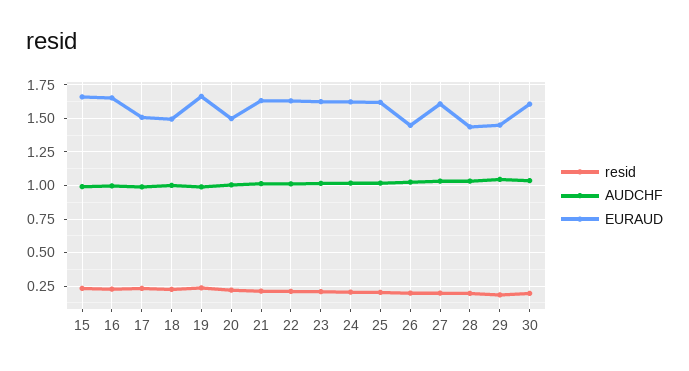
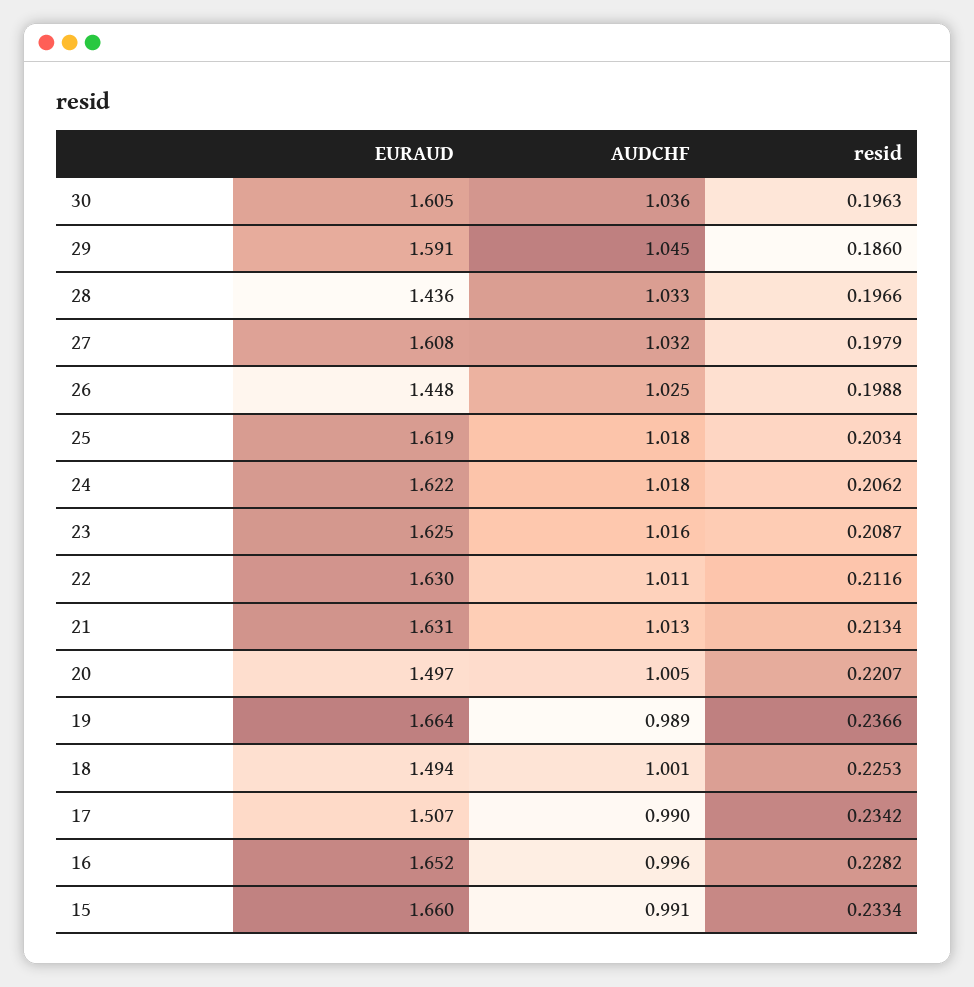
  {
    "resid": {
      "15": 0.2334,
      "16": 0.2282,
      "17": 0.2342,
      "18": 0.2253,
      "19": 0.2366,
      "20": 0.2207,
      "21": 0.2134,
      "22": 0.2116,
      "23": 0.2087,
      "24": 0.2062,
      "25": 0.2034,
      "26": 0.1988,
      "27": 0.1979,
      "28": 0.1966,
      "29": 0.186,
      "30": 0.1963
    },
    "AUDCHF": {
      "15": 0.991,
      "16": 0.996,
      "17": 0.99,
      "18": 1.001,
      "19": 0.989,
      "20": 1.005,
      "21": 1.013,
      "22": 1.011,
      "23": 1.016,
      "24": 1.018,
      "25": 1.018,
      "26": 1.025,
      "27": 1.032,
      "28": 1.033,
      "29": 1.045,
      "30": 1.036
    },
    "EURAUD": {
      "15": 1.66,
      "16": 1.652,
      "17": 1.507,
      "18": 1.494,
      "19": 1.664,
      "20": 1.497,
      "21": 1.631,
      "22": 1.63,
      "23": 1.625,
      "24": 1.622,
      "25": 1.619,
      "26": 1.448,
      "27": 1.608,
      "28": 1.436,
-     "29": 1.45,
+     "29": 1.591,
      "30": 1.605
    }
  }

